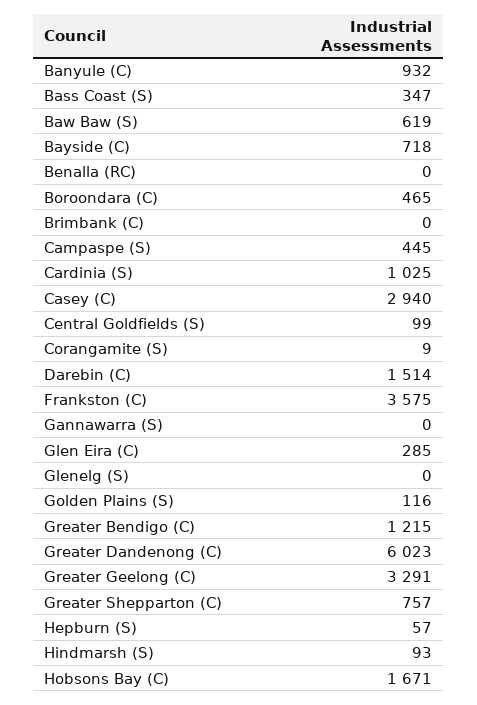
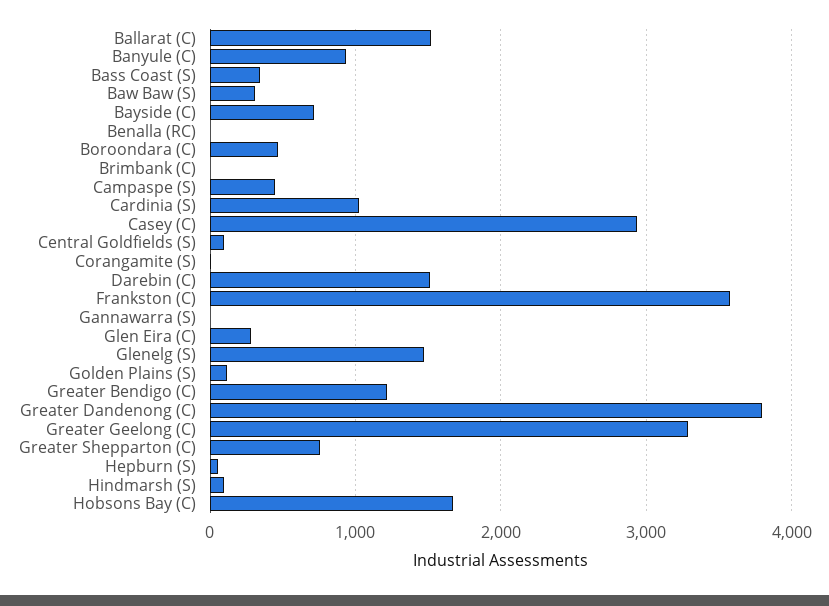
  {
    "Banyule (C)": 932,
    "Bass Coast (S)": 347,
-   "Baw Baw (S)": 619,
+   "Baw Baw (S)": 300,
    "Bayside (C)": 718,
    "Benalla (RC)": 0,
    "Boroondara (C)": 465,
    "Brimbank (C)": 0,
    "Campaspe (S)": 445,
    "Cardinia (S)": 1025,
    "Casey (C)": 2940,
    "Central Goldfields (S)": 99,
    "Corangamite (S)": 9,
    "Darebin (C)": 1514,
    "Frankston (C)": 3575,
    "Gannawarra (S)": 0,
    "Glen Eira (C)": 285,
-   "Glenelg (S)": 0,
+   "Glenelg (S)": 1500,
    "Golden Plains (S)": 116,
    "Greater Bendigo (C)": 1215,
-   "Greater Dandenong (C)": 6023,
+   "Greater Dandenong (C)": 3800,
    "Greater Geelong (C)": 3291,
    "Greater Shepparton (C)": 757,
    "Hepburn (S)": 57,
    "Hindmarsh (S)": 93,
-   "Hobsons Bay (C)": 1671
+   "Hobsons Bay (C)": 1671,
+   "Ballarat (C)": 1500
  }

